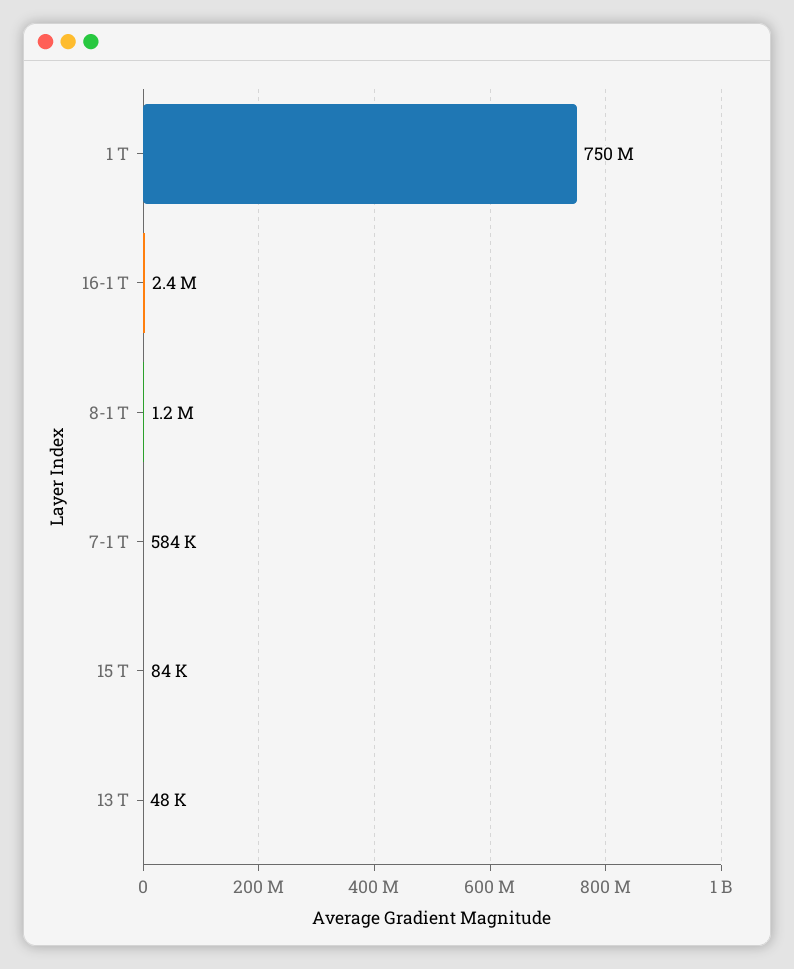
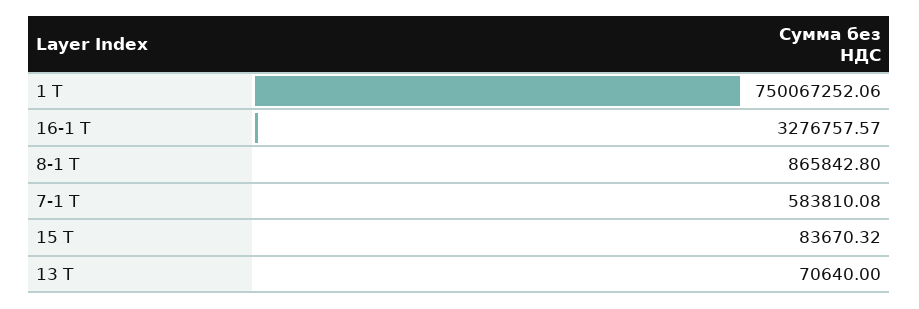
  {
    "1 Т": 750067252.06,
-   "16-1 Т": 2400000,
+   "16-1 Т": 3276757.57,
-   "8-1 Т": 1200000,
+   "8-1 Т": 865842.8,
    "7-1 Т": 583810.08,
    "15 Т": 83670.32,
-   "13 Т": 48000
+   "13 Т": 70640
  }

